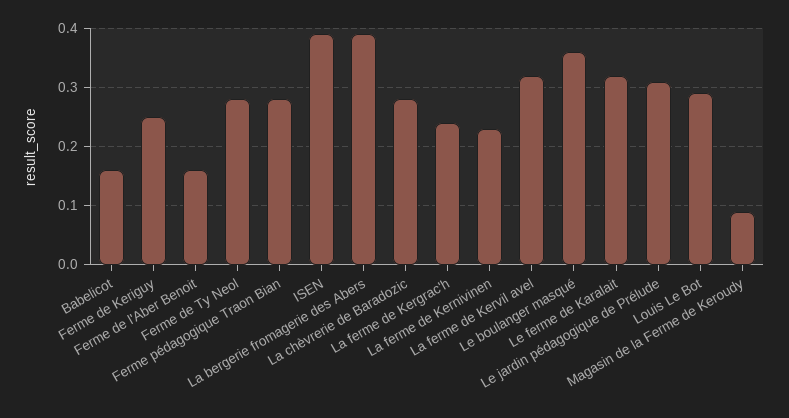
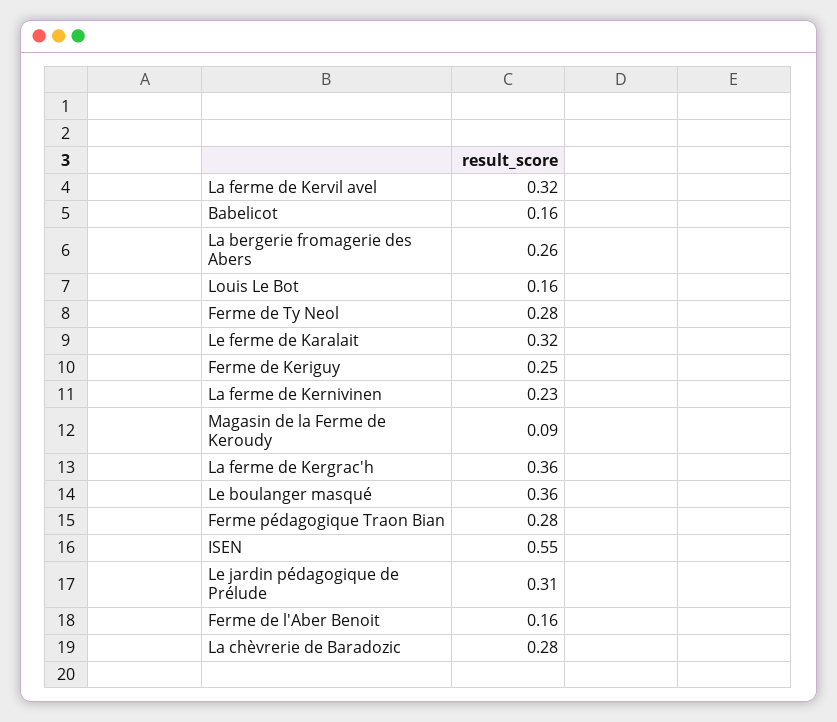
  {
    "Babelicot": 0.16,
    "Ferme de Keriguy": 0.25,
    "Ferme de l'Aber Benoit": 0.16,
    "Ferme de Ty Neol": 0.28,
    "Ferme pédagogique Traon Bian": 0.28,
-   "ISEN": 0.4,
+   "ISEN": 0.55,
-   "La bergerie fromagerie des Abers": 0.4,
+   "La bergerie fromagerie des Abers": 0.26,
    "La chèvrerie de Baradozic": 0.28,
-   "La ferme de Kergrac'h": 0.25,
+   "La ferme de Kergrac'h": 0.36,
    "La ferme de Kernivinen": 0.23,
    "La ferme de Kervil avel": 0.32,
    "Le boulanger masqué": 0.36,
    "Le ferme de Karalait": 0.32,
    "Le jardin pédagogique de Prélude": 0.31,
-   "Louis Le Bot": 0.3,
+   "Louis Le Bot": 0.16,
    "Magasin de la Ferme de Keroudy": 0.09
  }

